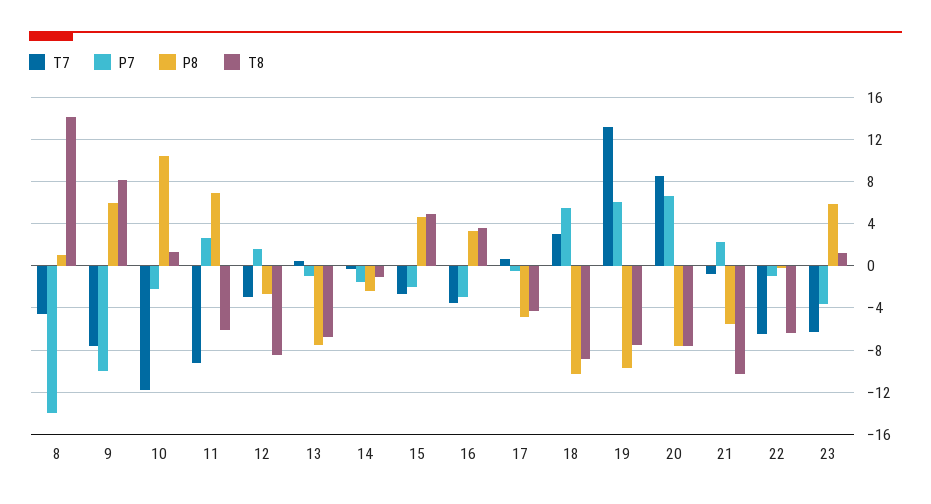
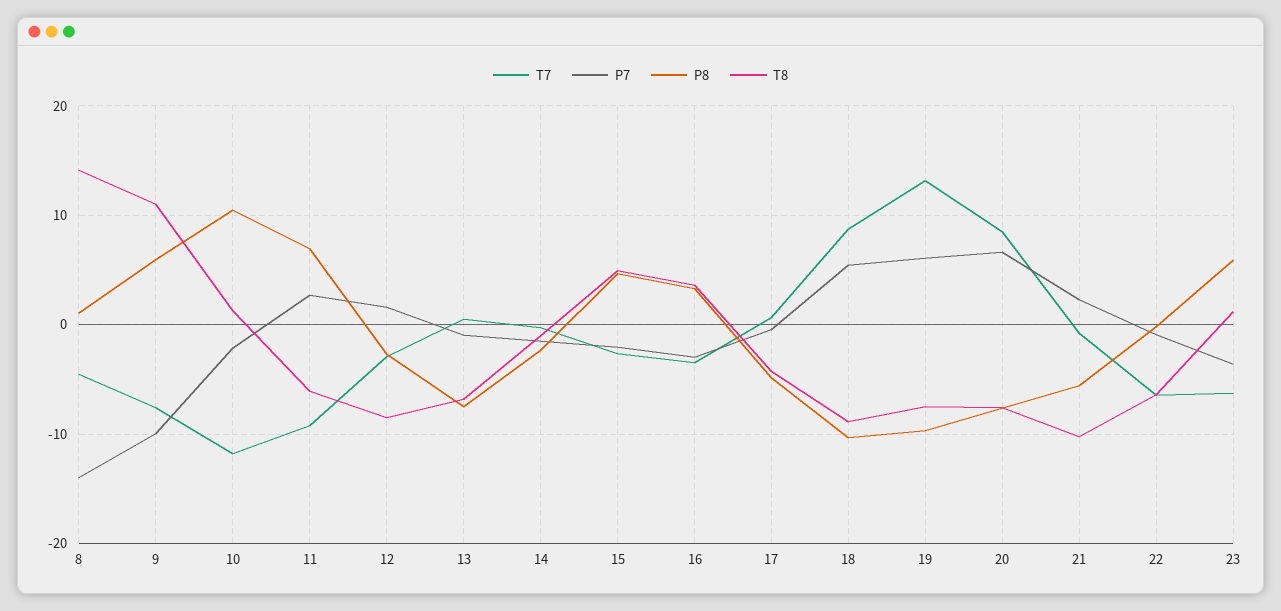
  {
    "T7": {
      "8": -5,
      "9": -8,
      "10": -12,
      "11": -9,
      "12": -3,
      "13": 0,
      "14": 0,
      "15": -3,
      "16": -4,
      "17": 1,
-     "18": 3,
+     "18": 9,
      "19": 13,
      "20": 9,
      "21": -1,
      "22": -6,
      "23": -6
    },
    "P7": {
      "8": -14,
      "9": -10,
      "10": -2,
      "11": 3,
      "12": 2,
      "13": -1,
      "14": -2,
      "15": -2,
      "16": -3,
      "17": 0,
      "18": 5,
      "19": 6,
      "20": 7,
      "21": 2,
      "22": -1,
      "23": -4
    },
    "P8": {
      "8": 1,
      "9": 6,
      "10": 10,
      "11": 7,
      "12": -3,
      "13": -8,
      "14": -2,
      "15": 5,
      "16": 3,
      "17": -5,
      "18": -10,
      "19": -10,
      "20": -8,
      "21": -6,
      "22": 0,
      "23": 6
    },
    "T8": {
      "8": 14,
-     "9": 8,
+     "9": 11,
      "10": 1,
      "11": -6,
      "12": -8,
      "13": -7,
      "14": -1,
      "15": 5,
      "16": 4,
      "17": -4,
      "18": -9,
      "19": -8,
      "20": -8,
      "21": -10,
      "22": -6,
      "23": 1
    }
  }

